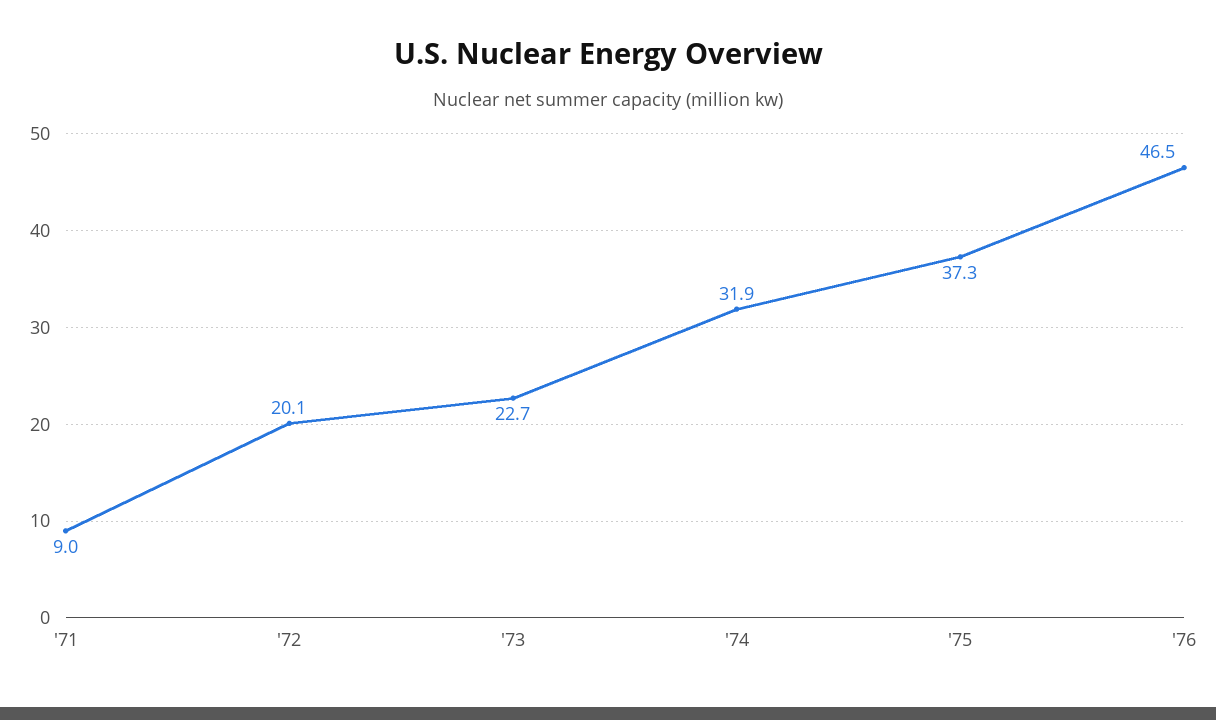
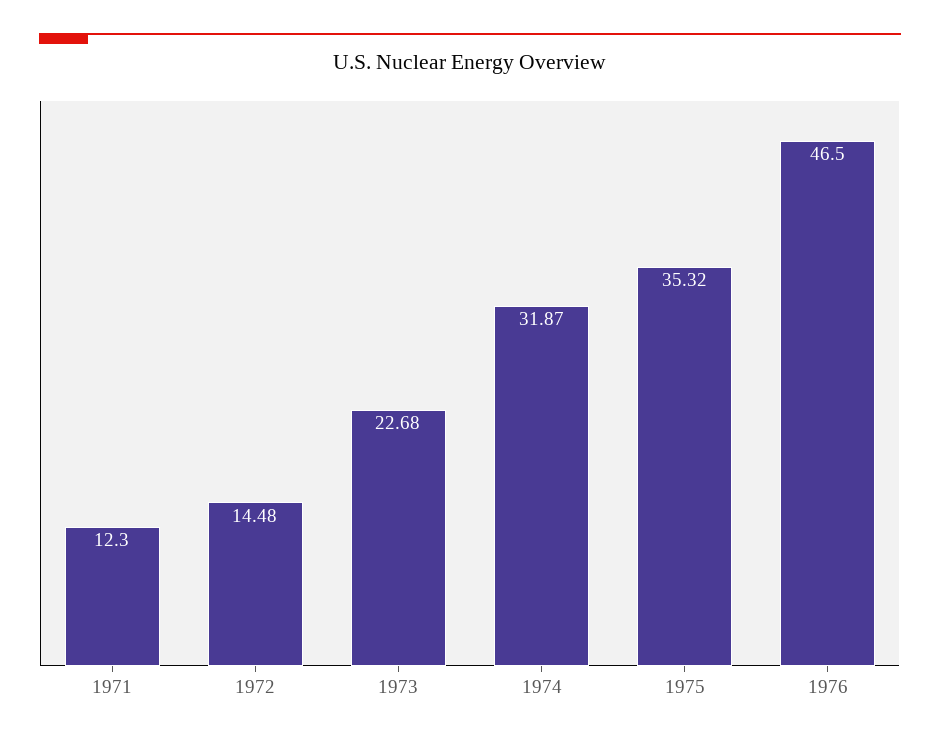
  {
-   "'71": 9,
+   "'71": 12.3,
-   "'72": 20.1,
+   "'72": 14.48,
    "'73": 22.68,
    "'74": 31.87,
-   "'75": 37.3,
+   "'75": 35.32,
    "'76": 46.5
  }

